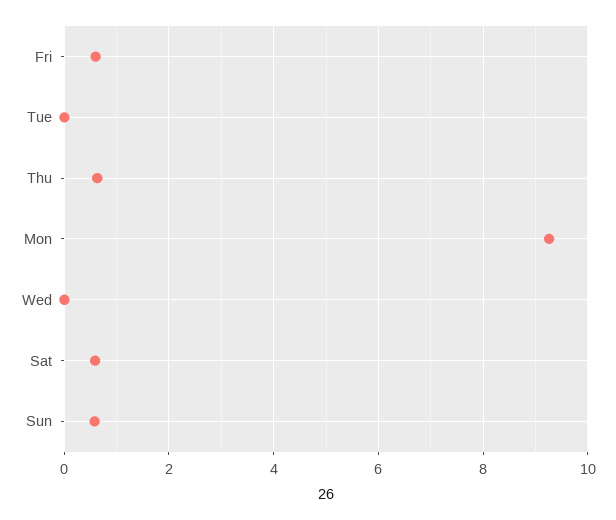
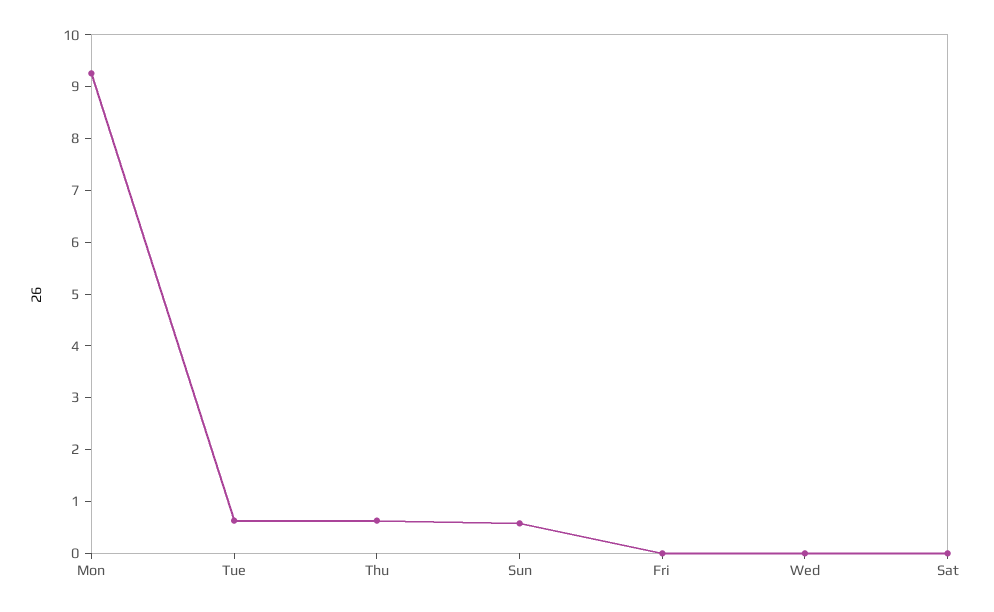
  {
-   "Fri": 0.6,
+   "Fri": 0,
-   "Tue": 0,
+   "Tue": 0.6,
    "Thu": 0.6,
    "Mon": 9.2,
    "Wed": 0,
-   "Sat": 0.6,
+   "Sat": 0,
    "Sun": 0.6
  }

